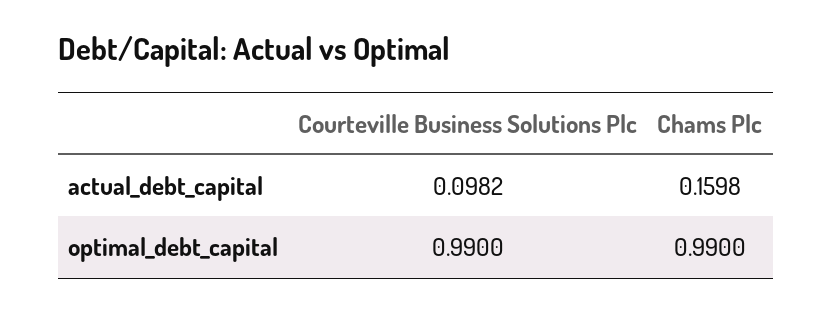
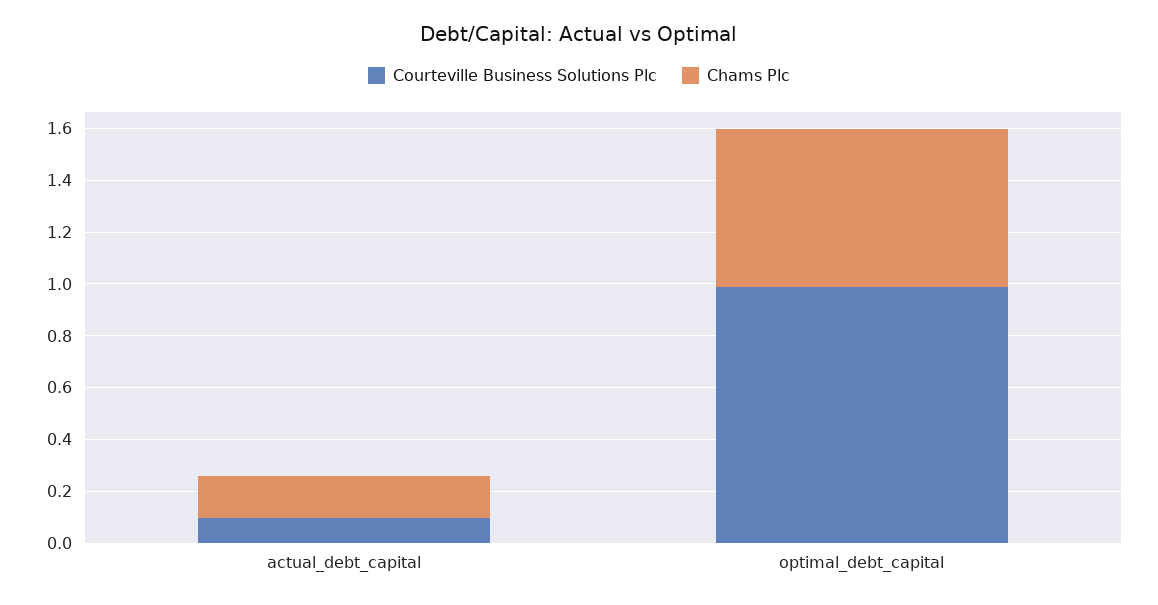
  {
    "Courteville Business Solutions Plc": {
      "actual_debt_capital": 0.0982,
      "optimal_debt_capital": 0.99
    },
    "Chams Plc": {
      "actual_debt_capital": 0.1598,
-     "optimal_debt_capital": 0.99
+     "optimal_debt_capital": 0.6
    }
  }

